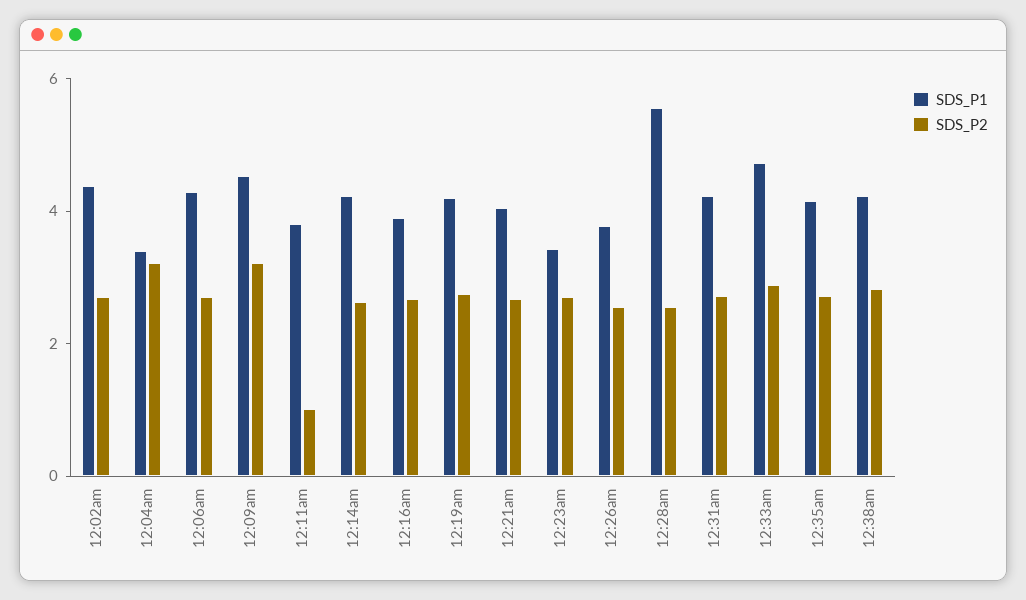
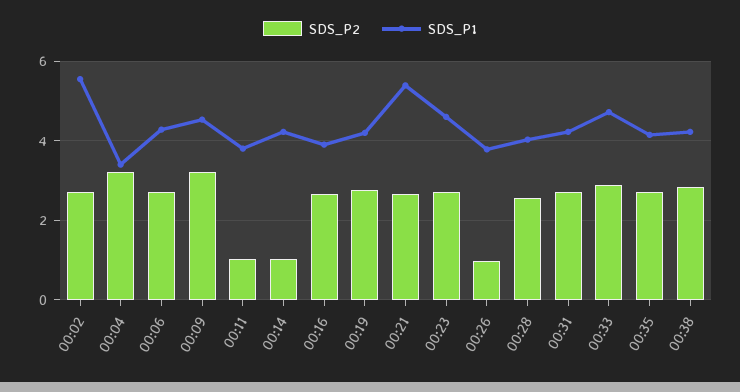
  {
    "SDS_P1": {
-     "12:02am": 4.5,
+     "12:02am": 5.6,
      "12:04am": 3.4,
      "12:06am": 4.2,
      "12:09am": 4.6,
      "12:11am": 3.8,
      "12:14am": 4.2,
      "12:16am": 4,
      "12:19am": 4.2,
-     "12:21am": 4,
+     "12:21am": 5.4,
-     "12:23am": 3.5,
+     "12:23am": 4.6,
      "12:26am": 3.8,
-     "12:28am": 5.5,
+     "12:28am": 4,
      "12:31am": 4.2,
      "12:33am": 4.8,
      "12:35am": 4.2,
      "12:38am": 4.2
    },
    "SDS_P2": {
      "12:02am": 2.8,
      "12:04am": 3.2,
      "12:06am": 2.8,
      "12:09am": 3.2,
      "12:11am": 1,
-     "12:14am": 2.5,
+     "12:14am": 1,
      "12:16am": 2.6,
      "12:19am": 2.8,
      "12:21am": 2.6,
      "12:23am": 2.8,
-     "12:26am": 2.5,
+     "12:26am": 1,
      "12:28am": 2.6,
      "12:31am": 2.8,
      "12:33am": 2.8,
      "12:35am": 2.8,
      "12:38am": 2.8
    }
  }

